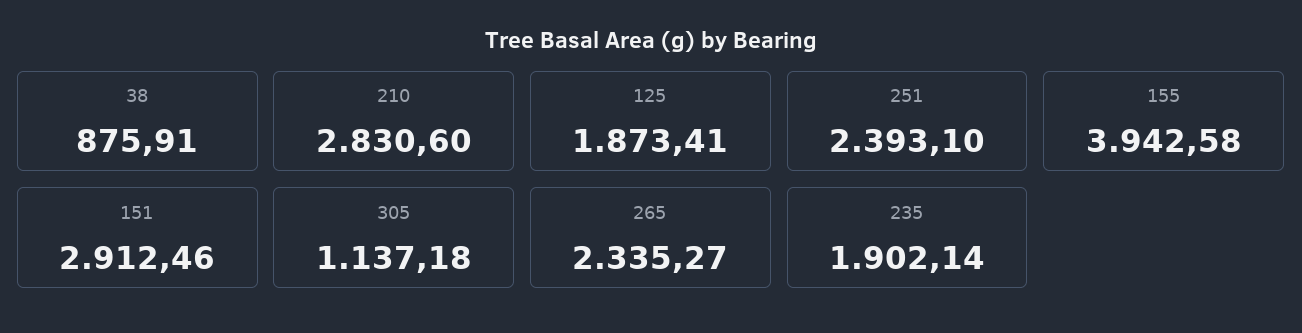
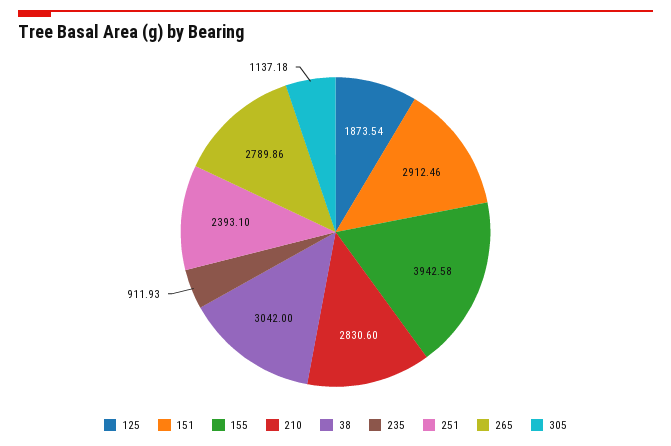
  {
-   "38": 875.91,
+   "38": 3042,
    "210": 2830.6,
-   "125": 1873.41,
+   "125": 1873.54,
    "251": 2393.1,
    "155": 3942.58,
    "151": 2912.46,
    "305": 1137.18,
-   "265": 2335.27,
+   "265": 2789.86,
-   "235": 1902.14
+   "235": 911.93
  }

